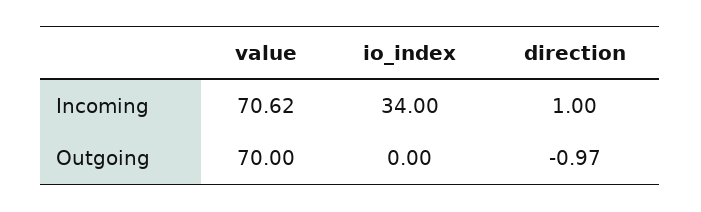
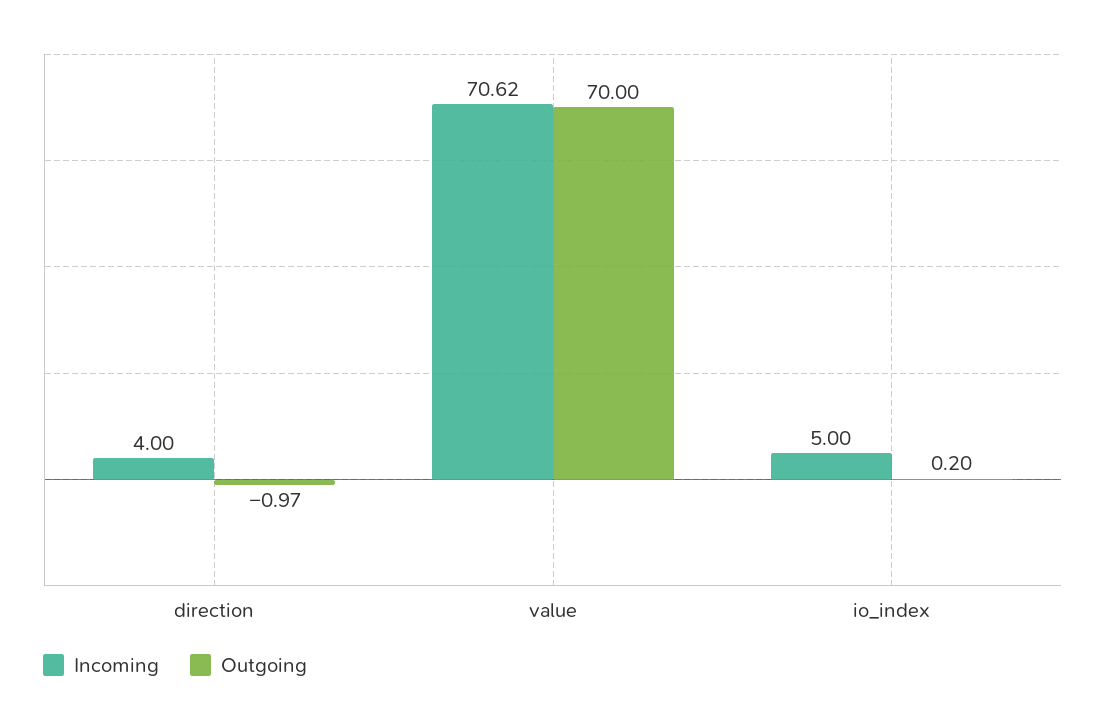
  {
    "Incoming": {
      "value": 70.62,
-     "io_index": 34,
+     "io_index": 5,
-     "direction": 1
+     "direction": 4
    },
    "Outgoing": {
      "value": 70,
-     "io_index": 0,
+     "io_index": 0.2,
      "direction": -0.97
    }
  }

